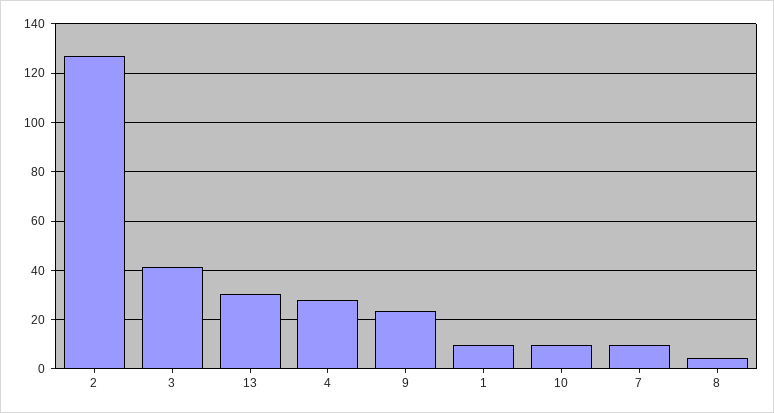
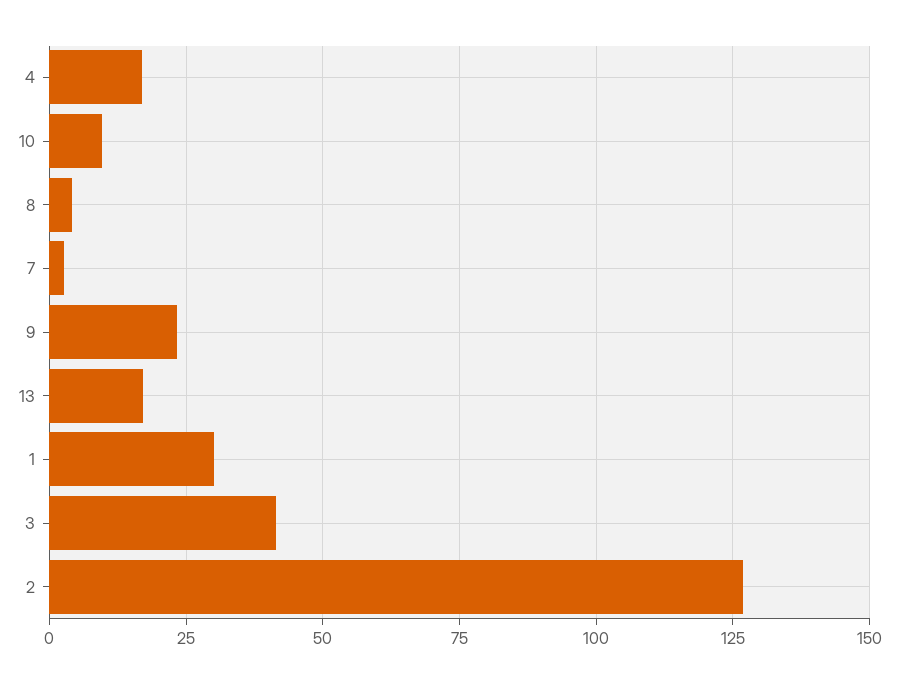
  {
    "2": 127.5,
    "3": 42.5,
-   "13": 30,
+   "13": 17.5,
-   "4": 27.5,
+   "4": 17.5,
    "9": 22.5,
-   "1": 10,
+   "1": 30,
    "10": 10,
-   "7": 10,
+   "7": 2.5,
    "8": 5
  }

